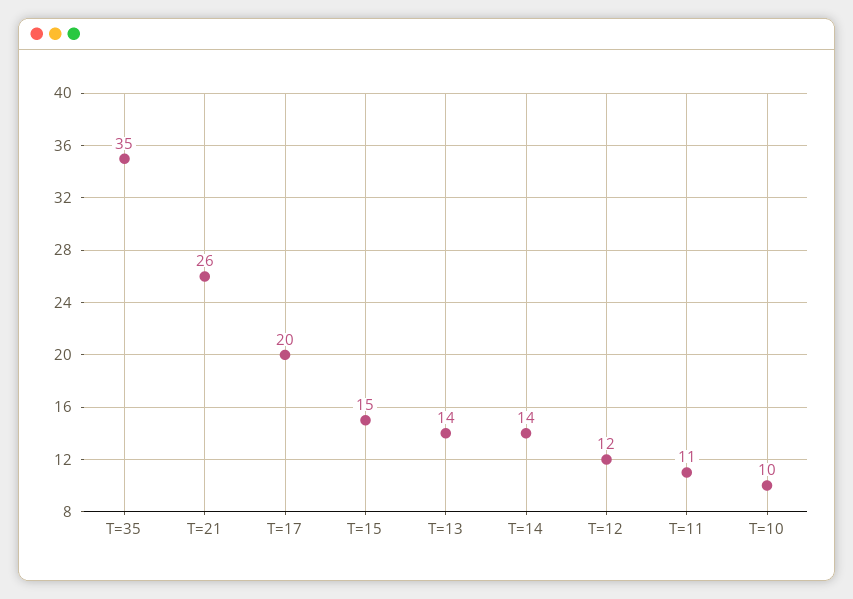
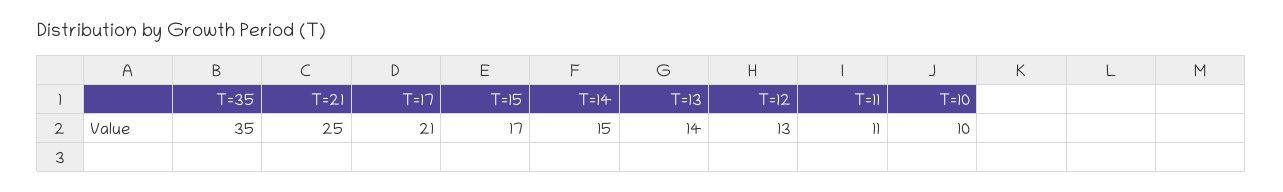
  {
    "T=35": 35,
-   "T=21": 26,
+   "T=21": 25,
-   "T=17": 20,
+   "T=17": 21,
-   "T=15": 15,
+   "T=15": 17,
    "T=13": 14,
-   "T=14": 14,
+   "T=14": 15,
-   "T=12": 12,
+   "T=12": 13,
    "T=11": 11,
    "T=10": 10
  }

